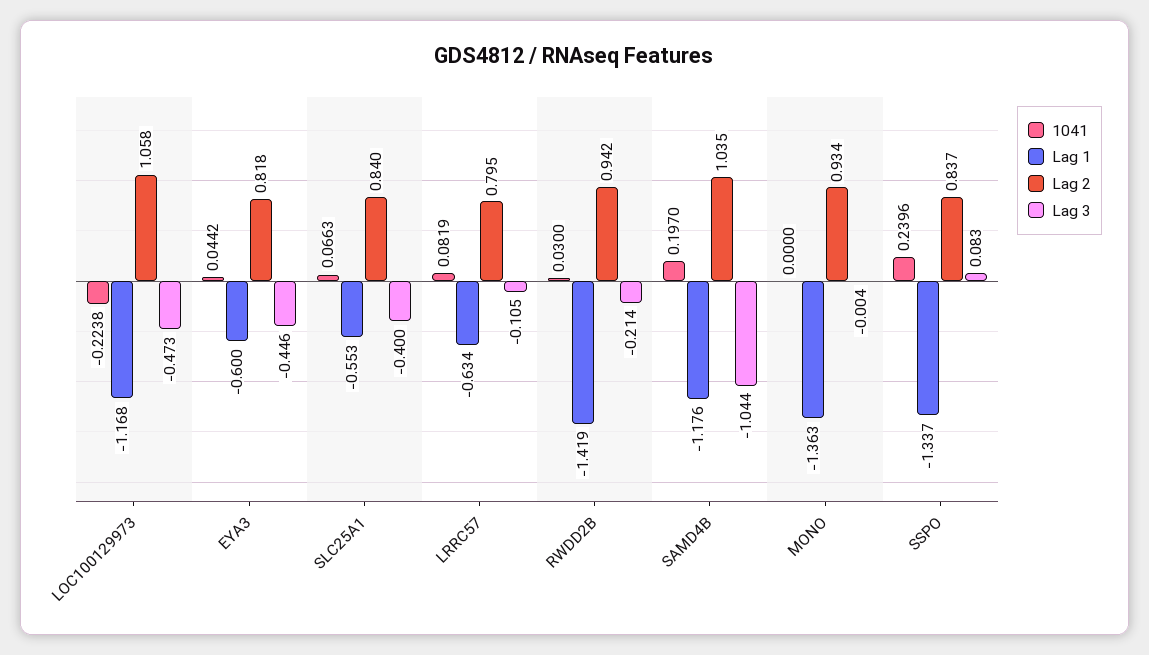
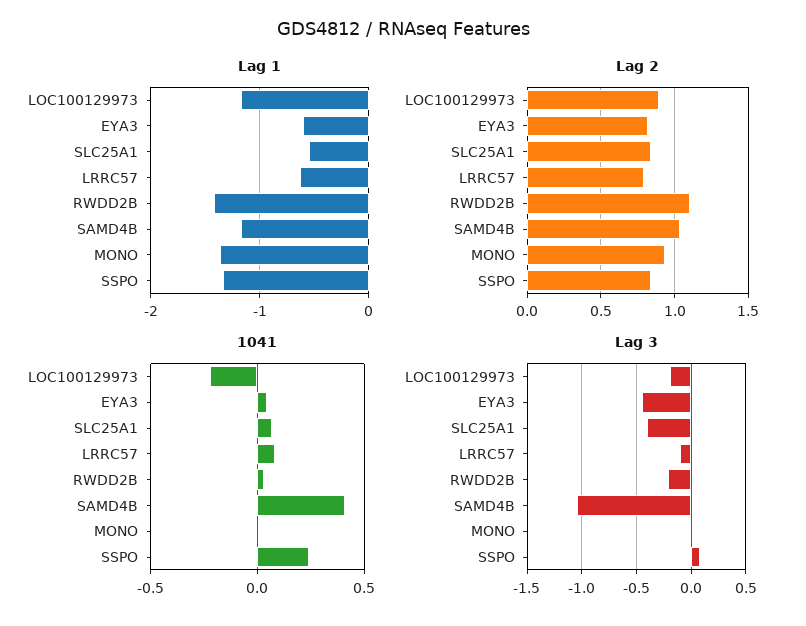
  {
    "1041": {
      "LOC100129973": -0.2238,
      "EYA3": 0.0442,
      "SLC25A1": 0.0663,
      "LRRC57": 0.0819,
      "RWDD2B": 0.03,
-     "SAMD4B": 0.197,
+     "SAMD4B": 0.4,
      "MONO": 0,
      "SSPO": 0.2396
    },
    "Lag 1": {
      "LOC100129973": -1.168,
      "EYA3": -0.6,
      "SLC25A1": -0.553,
      "LRRC57": -0.634,
      "RWDD2B": -1.419,
      "SAMD4B": -1.176,
      "MONO": -1.363,
      "SSPO": -1.337
    },
    "Lag 2": {
-     "LOC100129973": 1.058,
+     "LOC100129973": 0.9,
      "EYA3": 0.818,
      "SLC25A1": 0.84,
      "LRRC57": 0.795,
-     "RWDD2B": 0.942,
+     "RWDD2B": 1.1,
      "SAMD4B": 1.035,
      "MONO": 0.934,
      "SSPO": 0.837
    },
    "Lag 3": {
-     "LOC100129973": -0.473,
+     "LOC100129973": -0.2,
      "EYA3": -0.446,
      "SLC25A1": -0.4,
      "LRRC57": -0.105,
      "RWDD2B": -0.214,
      "SAMD4B": -1.044,
      "MONO": -0.004,
      "SSPO": 0.083
    }
  }

